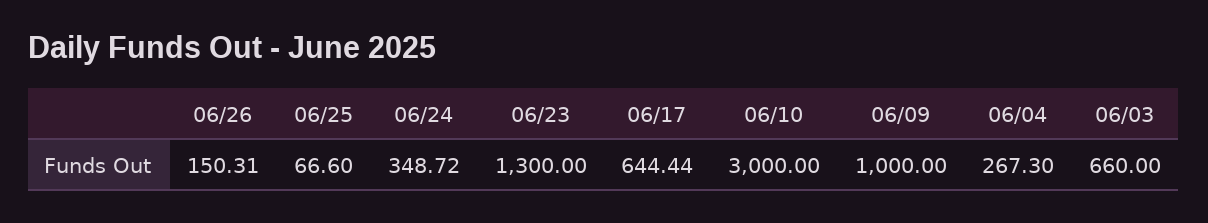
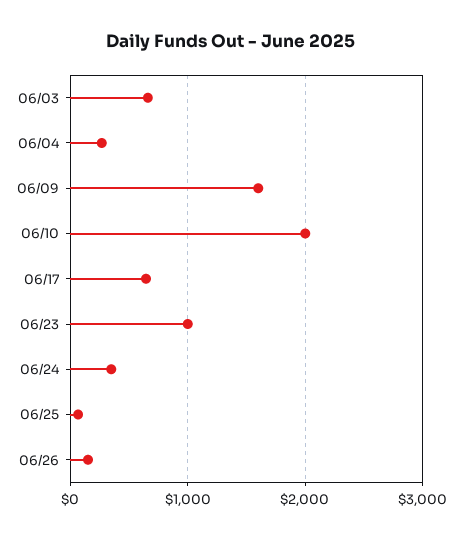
  {
    "06/26": 150.31,
    "06/25": 66.6,
    "06/24": 348.72,
-   "06/23": 1300,
+   "06/23": 1000,
    "06/17": 644.44,
-   "06/10": 3000,
+   "06/10": 2000,
-   "06/09": 1000,
+   "06/09": 1600,
    "06/04": 267.3,
    "06/03": 660
  }

